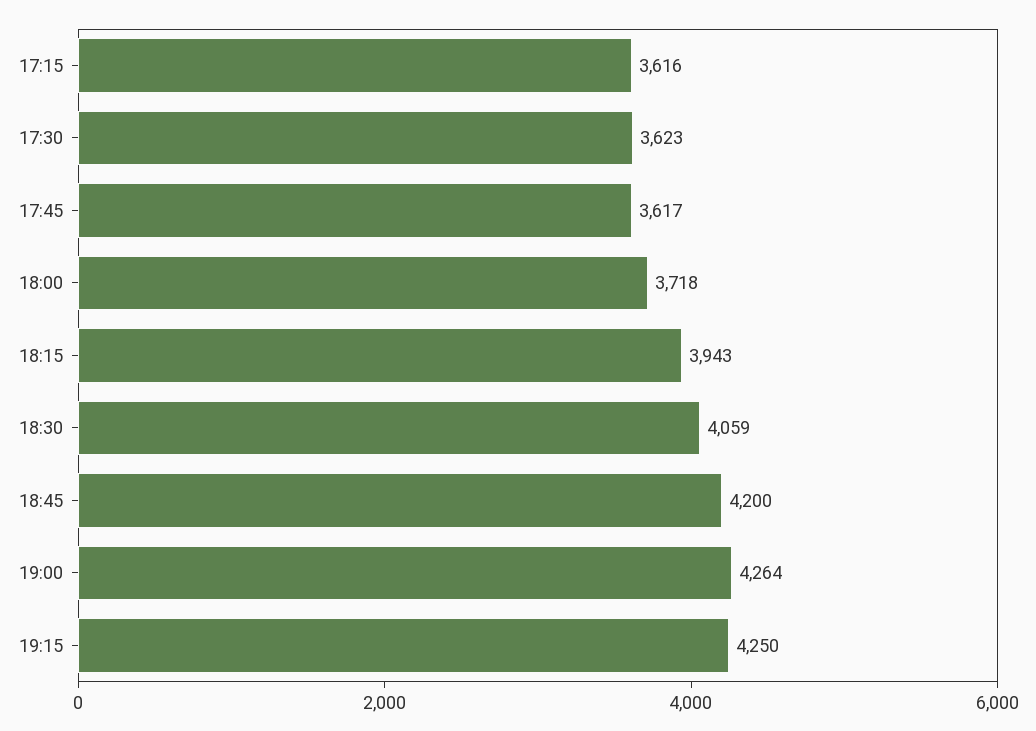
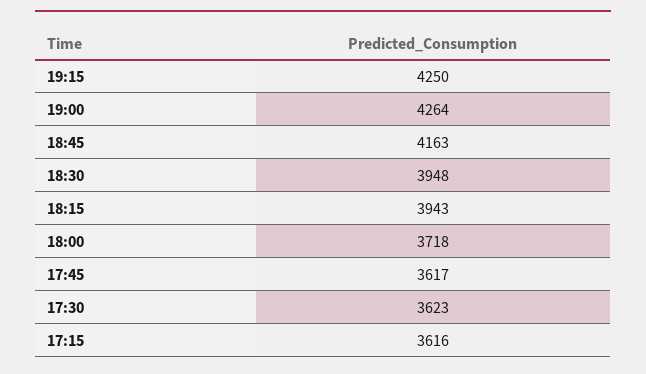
  {
    "17:15": 3616,
    "17:30": 3623,
    "17:45": 3617,
    "18:00": 3718,
    "18:15": 3943,
-   "18:30": 4059,
+   "18:30": 3948,
-   "18:45": 4200,
+   "18:45": 4163,
    "19:00": 4264,
    "19:15": 4250
  }

